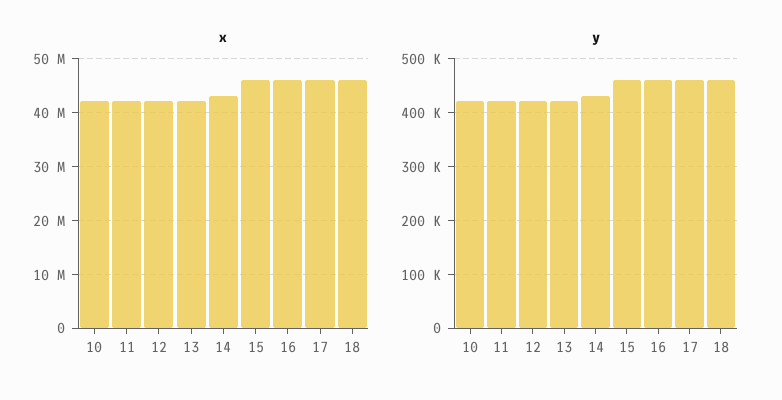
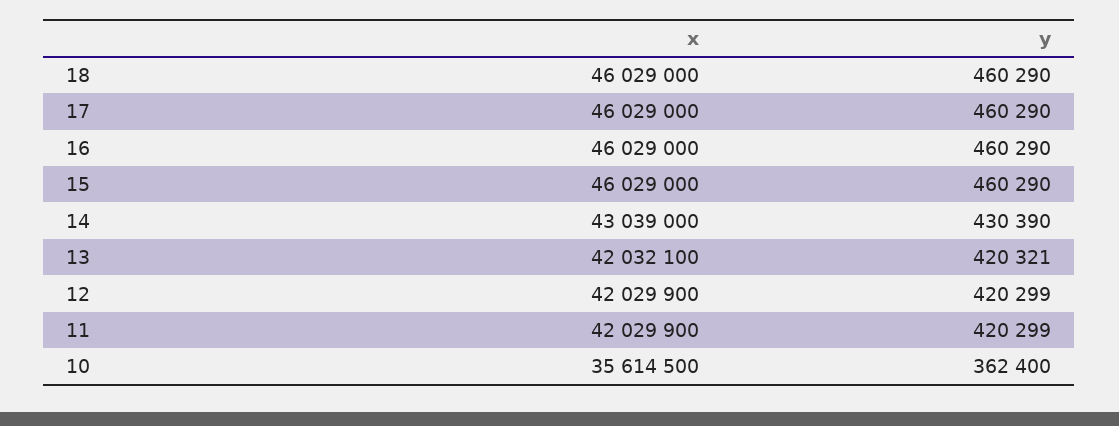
  {
    "x": {
-     "10": 42000000,
+     "10": 35614500,
      "11": 42029900,
      "12": 42029900,
      "13": 42032100,
      "14": 43039000,
      "15": 46029000,
      "16": 46029000,
      "17": 46029000,
      "18": 46029000
    },
    "y": {
-     "10": 420000,
+     "10": 362400,
      "11": 420299,
      "12": 420299,
      "13": 420321,
      "14": 430390,
      "15": 460290,
      "16": 460290,
      "17": 460290,
      "18": 460290
    }
  }

